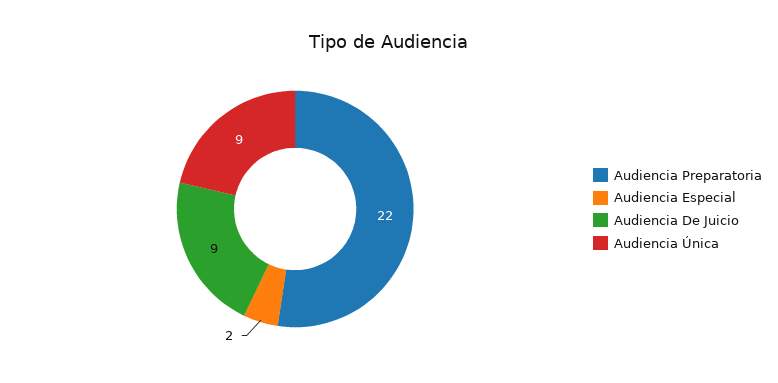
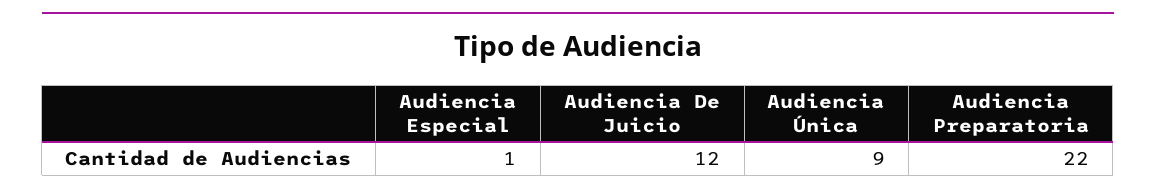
  {
    "Audiencia Preparatoria": 22,
-   "Audiencia Especial": 2,
+   "Audiencia Especial": 1,
-   "Audiencia De Juicio": 9,
+   "Audiencia De Juicio": 12,
    "Audiencia Única": 9
  }

